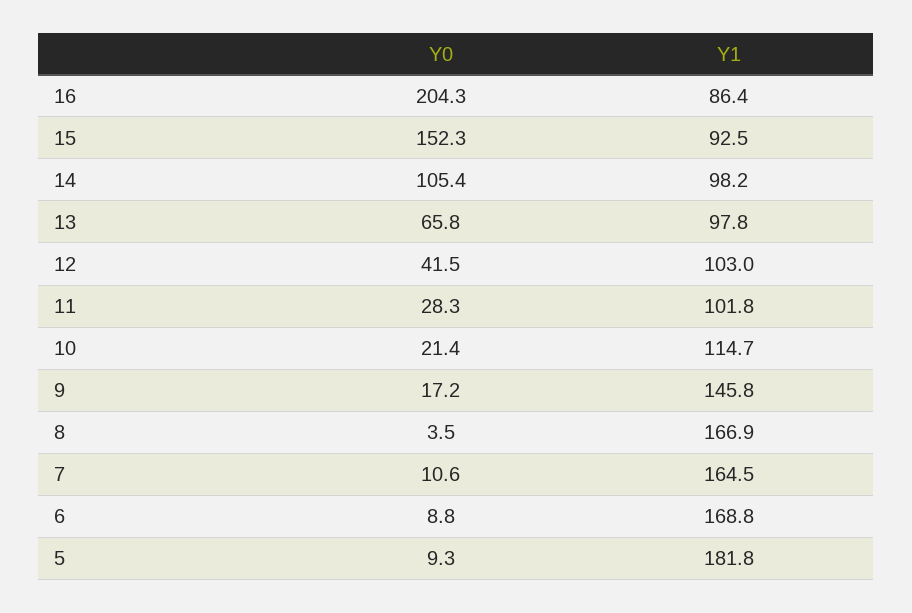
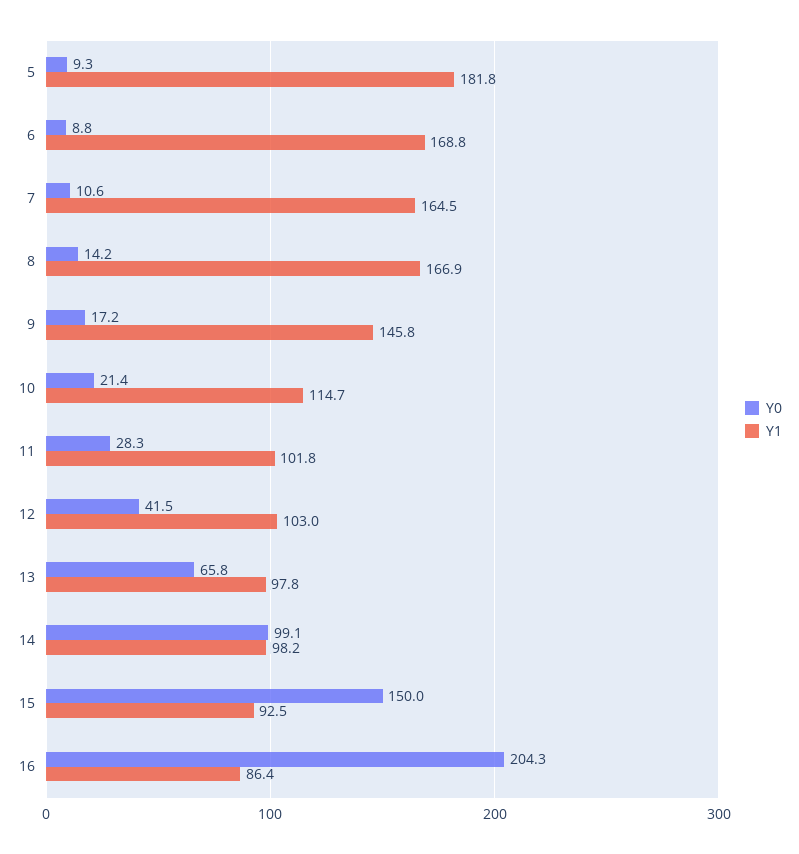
  {
    "Y0": {
      "16": 204.3,
-     "15": 152.3,
+     "15": 150,
-     "14": 105.4,
+     "14": 99.1,
      "13": 65.8,
      "12": 41.5,
      "11": 28.3,
      "10": 21.4,
      "9": 17.2,
-     "8": 3.5,
+     "8": 14.2,
      "7": 10.6,
      "6": 8.8,
      "5": 9.3
    },
    "Y1": {
      "16": 86.4,
      "15": 92.5,
      "14": 98.2,
      "13": 97.8,
      "12": 103,
      "11": 101.8,
      "10": 114.7,
      "9": 145.8,
      "8": 166.9,
      "7": 164.5,
      "6": 168.8,
      "5": 181.8
    }
  }

